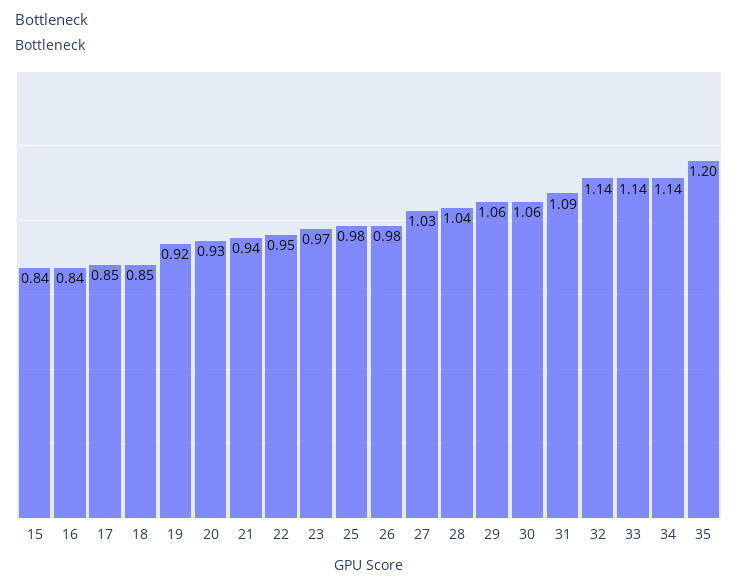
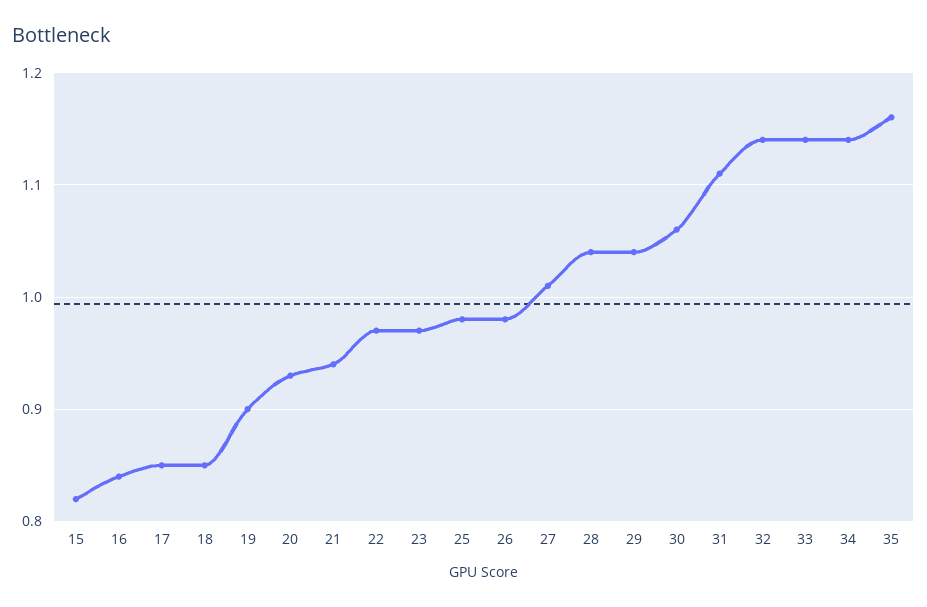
  {
-   "15": 0.84,
+   "15": 0.82,
    "16": 0.84,
    "17": 0.85,
    "18": 0.85,
-   "19": 0.92,
+   "19": 0.9,
    "20": 0.93,
    "21": 0.94,
-   "22": 0.95,
+   "22": 0.97,
    "23": 0.97,
    "25": 0.98,
    "26": 0.98,
-   "27": 1.03,
+   "27": 1.01,
    "28": 1.04,
-   "29": 1.06,
+   "29": 1.04,
    "30": 1.06,
-   "31": 1.09,
+   "31": 1.11,
    "32": 1.14,
    "33": 1.14,
    "34": 1.14,
-   "35": 1.2
+   "35": 1.16
  }

